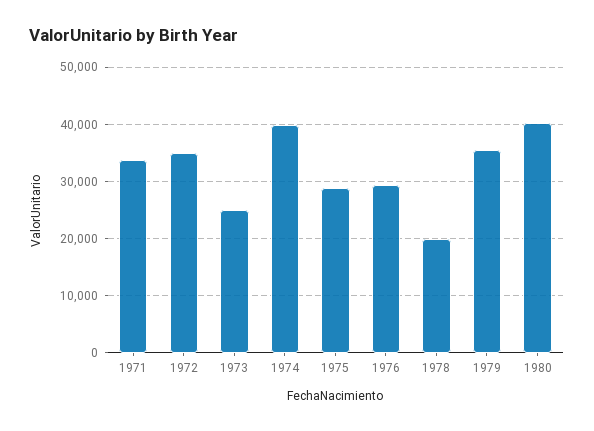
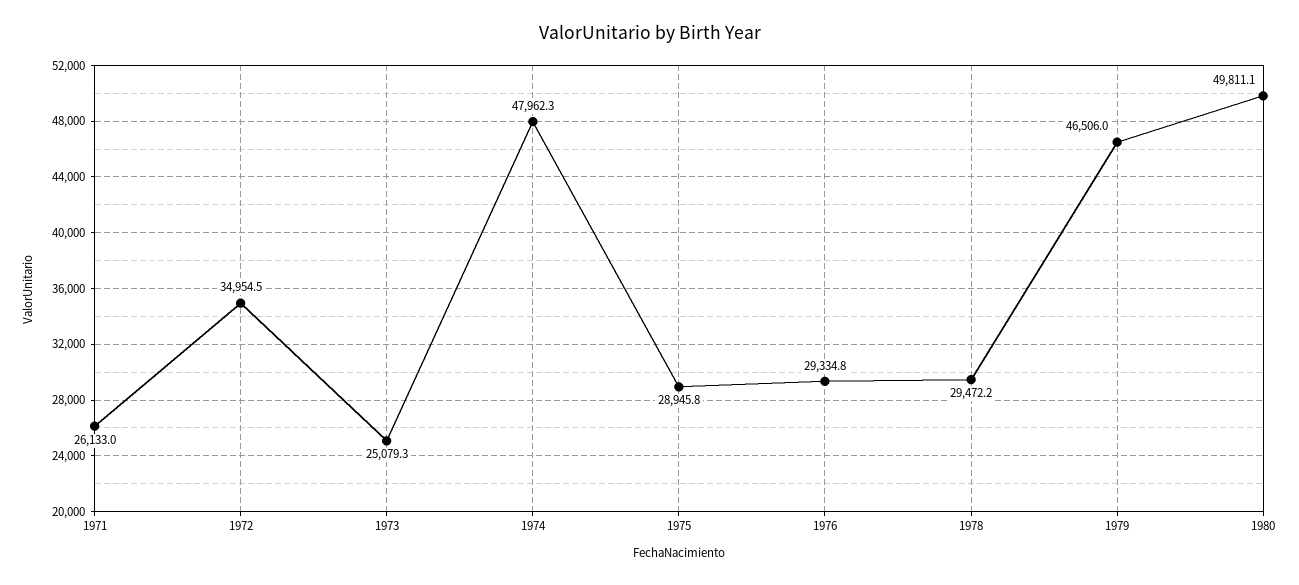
  {
-   "1971": 34000,
+   "1971": 26133,
    "1972": 34954.5,
    "1973": 25079.3,
-   "1974": 40000,
+   "1974": 47962.3,
    "1975": 28945.8,
    "1976": 29334.8,
-   "1978": 20000,
+   "1978": 29472.2,
-   "1979": 36000,
+   "1979": 46506,
-   "1980": 40000
+   "1980": 49811.1
  }

